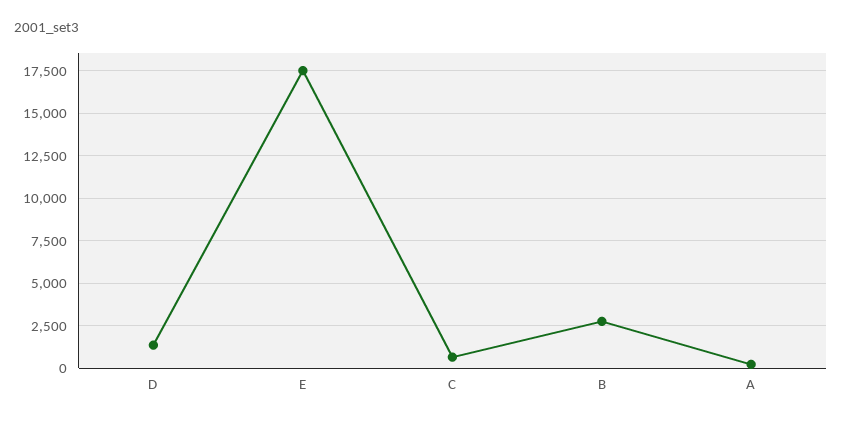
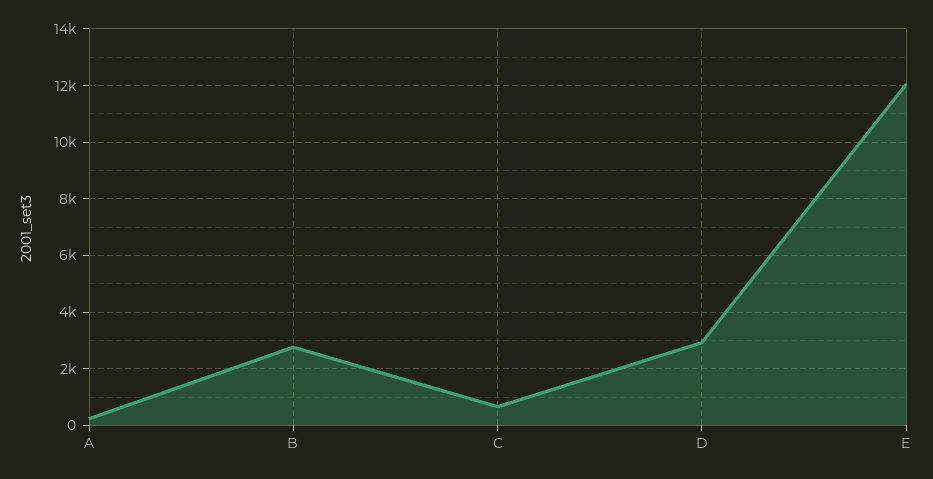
  {
-   "D": 1500,
+   "D": 3000,
-   "E": 17500,
+   "E": 12000,
    "C": 750,
    "B": 2750,
    "A": 250
  }

